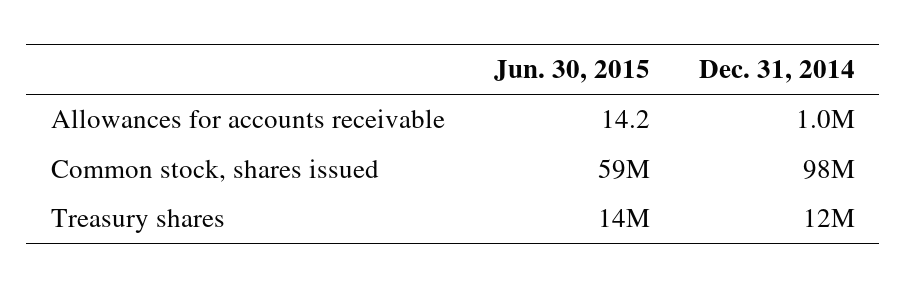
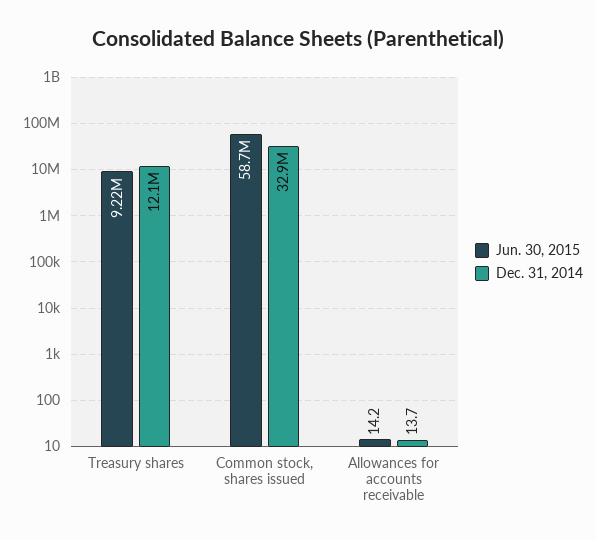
  {
    "Jun. 30, 2015": {
      "Allowances for accounts receivable": 14.2,
      "Common stock, shares issued": 58700000,
-     "Treasury shares": 14000000
+     "Treasury shares": 9220000
    },
    "Dec. 31, 2014": {
-     "Allowances for accounts receivable": 1000000,
+     "Allowances for accounts receivable": 13.7,
-     "Common stock, shares issued": 98000000,
+     "Common stock, shares issued": 32900000,
      "Treasury shares": 12100000
    }
  }

